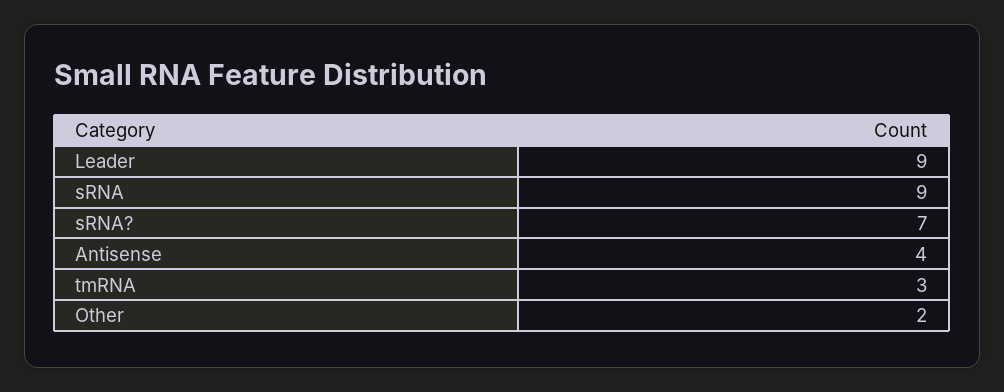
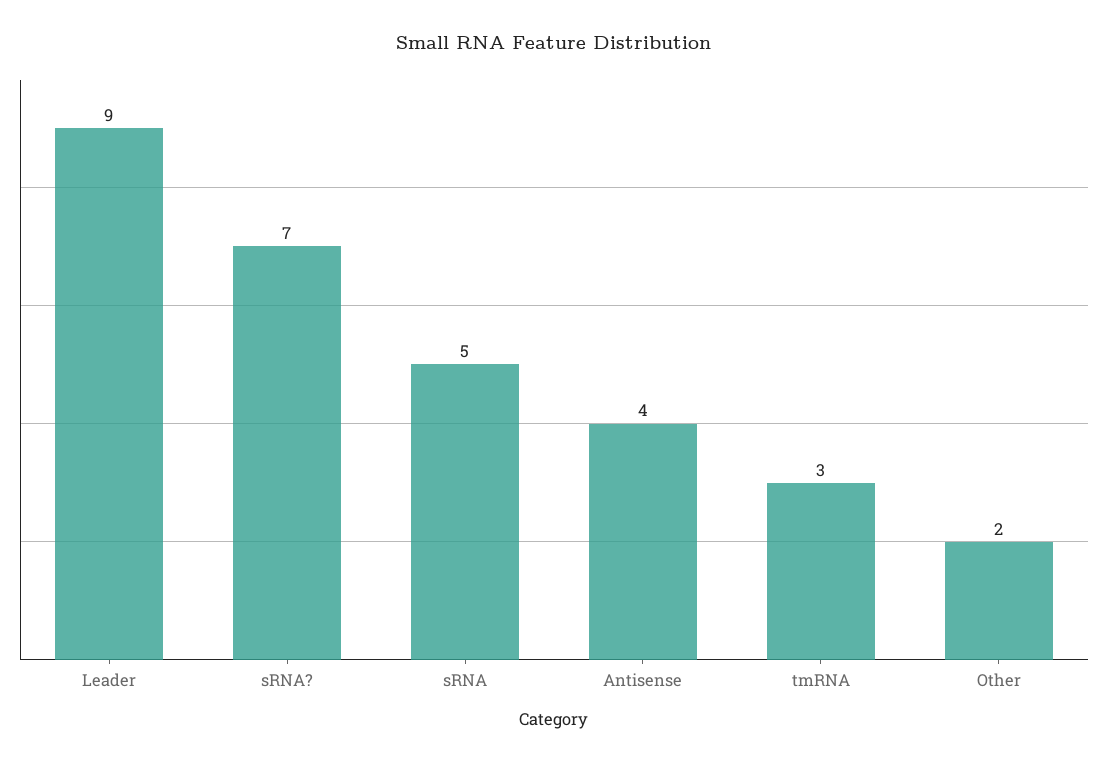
  {
    "Leader": 9,
-   "sRNA": 9,
+   "sRNA": 5,
    "sRNA?": 7,
    "Antisense": 4,
    "tmRNA": 3,
    "Other": 2
  }

